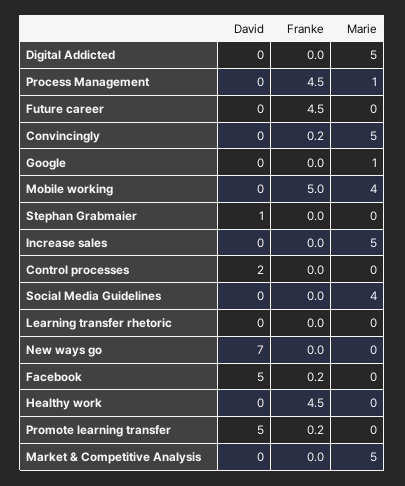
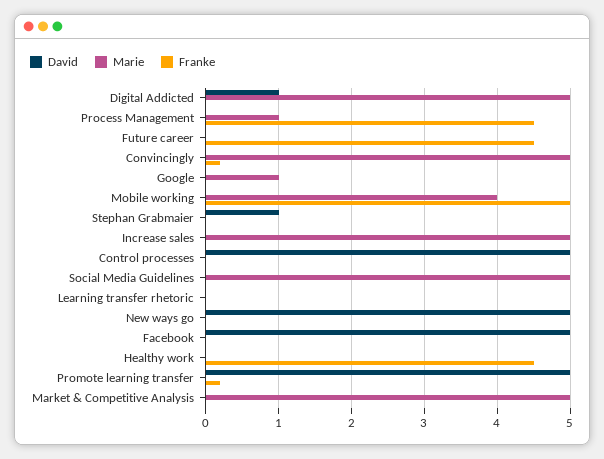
  {
    "David": {
-     "Digital Addicted": 0,
+     "Digital Addicted": 1,
      "Process Management": 0,
      "Future career": 0,
      "Convincingly": 0,
      "Google": 0,
      "Mobile working": 0,
      "Stephan Grabmaier": 1,
      "Increase sales": 0,
-     "Control processes": 2,
+     "Control processes": 5,
      "Social Media Guidelines": 0,
      "Learning transfer rhetoric": 0,
-     "New ways go": 7,
+     "New ways go": 5,
      "Facebook": 5,
      "Healthy work": 0,
      "Promote learning transfer": 5,
      "Market & Competitive Analysis": 0
    },
    "Franke": {
      "Digital Addicted": 0,
      "Process Management": 4.5,
      "Future career": 4.5,
      "Convincingly": 0.2,
      "Google": 0,
      "Mobile working": 5,
      "Stephan Grabmaier": 0,
      "Increase sales": 0,
      "Control processes": 0,
      "Social Media Guidelines": 0,
      "Learning transfer rhetoric": 0,
      "New ways go": 0,
-     "Facebook": 0.2,
+     "Facebook": 0,
      "Healthy work": 4.5,
      "Promote learning transfer": 0.2,
      "Market & Competitive Analysis": 0
    },
    "Marie": {
      "Digital Addicted": 5,
      "Process Management": 1,
      "Future career": 0,
      "Convincingly": 5,
      "Google": 1,
      "Mobile working": 4,
      "Stephan Grabmaier": 0,
      "Increase sales": 5,
      "Control processes": 0,
-     "Social Media Guidelines": 4,
+     "Social Media Guidelines": 5,
      "Learning transfer rhetoric": 0,
      "New ways go": 0,
      "Facebook": 0,
      "Healthy work": 0,
      "Promote learning transfer": 0,
      "Market & Competitive Analysis": 5
    }
  }

